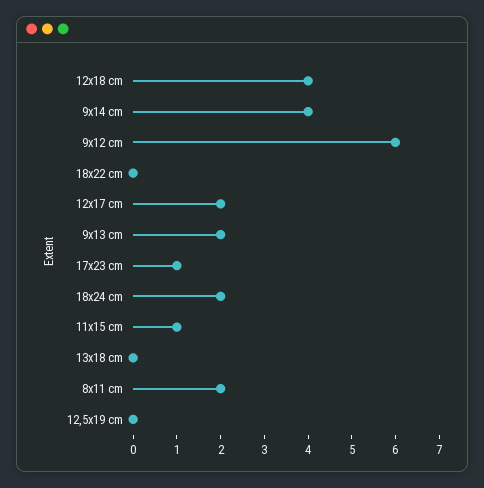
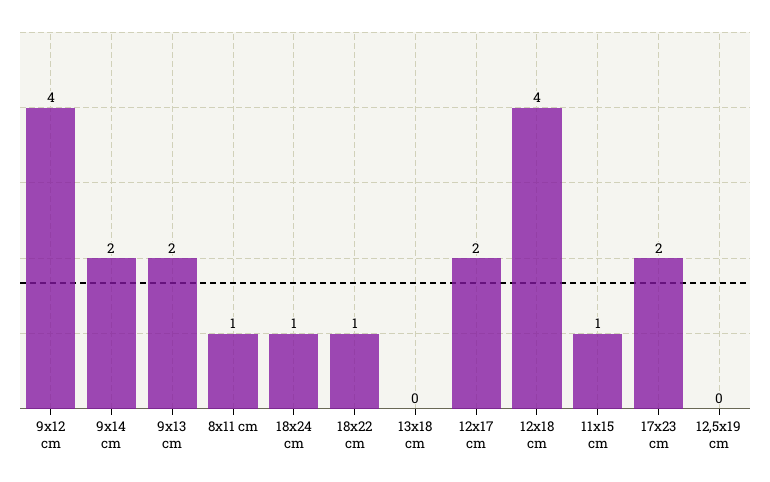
  {
    "12x18 cm": 4,
-   "9x14 cm": 4,
+   "9x14 cm": 2,
-   "9x12 cm": 6,
+   "9x12 cm": 4,
-   "18x22 cm": 0,
+   "18x22 cm": 1,
    "12x17 cm": 2,
    "9x13 cm": 2,
-   "17x23 cm": 1,
+   "17x23 cm": 2,
-   "18x24 cm": 2,
+   "18x24 cm": 1,
    "11x15 cm": 1,
    "13x18 cm": 0,
-   "8x11 cm": 2,
+   "8x11 cm": 1,
    "12,5x19 cm": 0
  }

